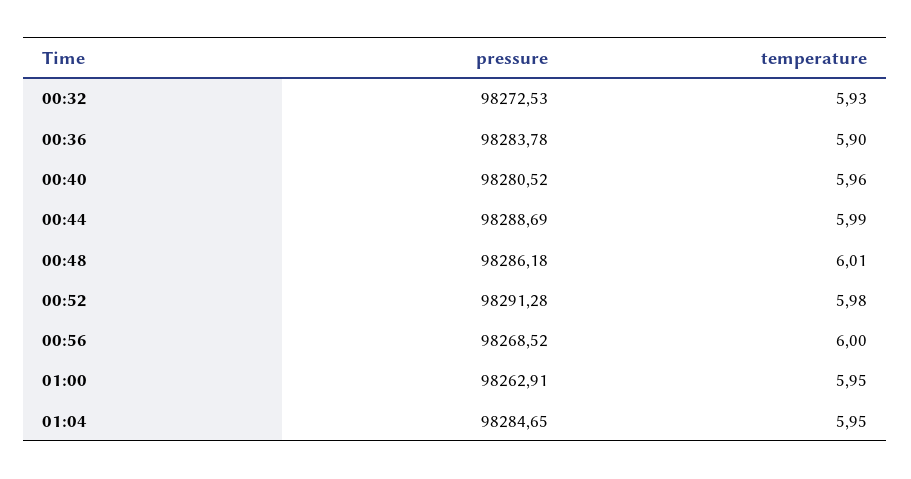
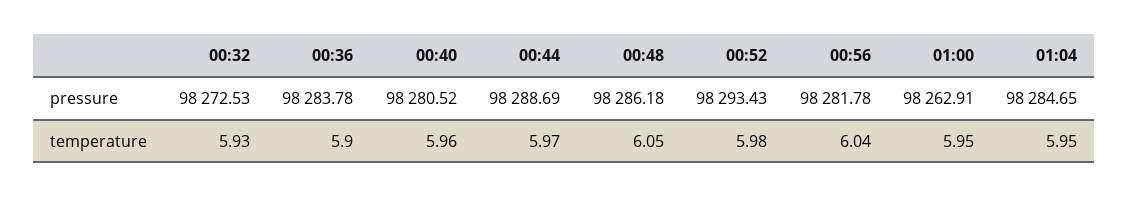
  {
    "pressure": {
      "00:32": 98272.53,
      "00:36": 98283.78,
      "00:40": 98280.52,
      "00:44": 98288.69,
      "00:48": 98286.18,
-     "00:52": 98291.28,
+     "00:52": 98293.43,
-     "00:56": 98268.52,
+     "00:56": 98281.78,
      "01:00": 98262.91,
      "01:04": 98284.65
    },
    "temperature": {
      "00:32": 5.93,
      "00:36": 5.9,
      "00:40": 5.96,
-     "00:44": 5.99,
+     "00:44": 5.97,
-     "00:48": 6.01,
+     "00:48": 6.05,
      "00:52": 5.98,
-     "00:56": 6,
+     "00:56": 6.04,
      "01:00": 5.95,
      "01:04": 5.95
    }
  }

